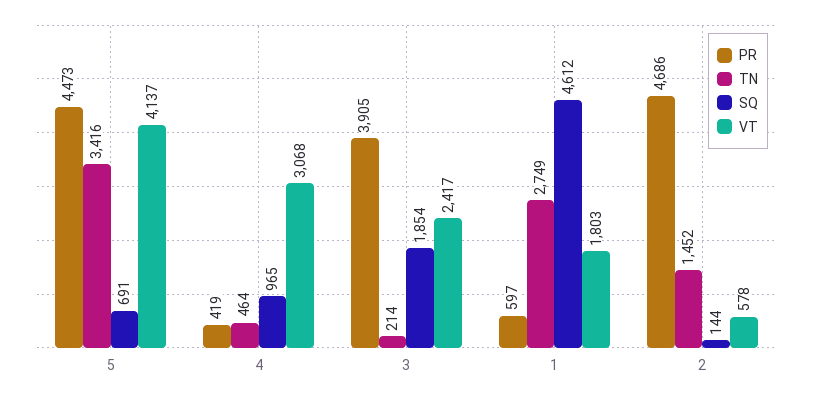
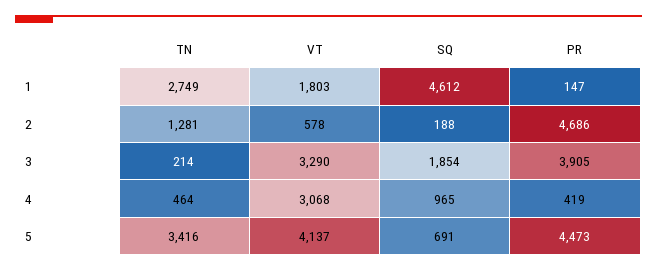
  {
    "PR": {
      "5": 4473,
      "4": 419,
      "3": 3905,
-     "1": 597,
+     "1": 147,
      "2": 4686
    },
    "TN": {
      "5": 3416,
      "4": 464,
      "3": 214,
      "1": 2749,
-     "2": 1452
+     "2": 1281
    },
    "SQ": {
      "5": 691,
      "4": 965,
      "3": 1854,
      "1": 4612,
-     "2": 144
+     "2": 188
    },
    "VT": {
      "5": 4137,
      "4": 3068,
-     "3": 2417,
+     "3": 3290,
      "1": 1803,
      "2": 578
    }
  }

